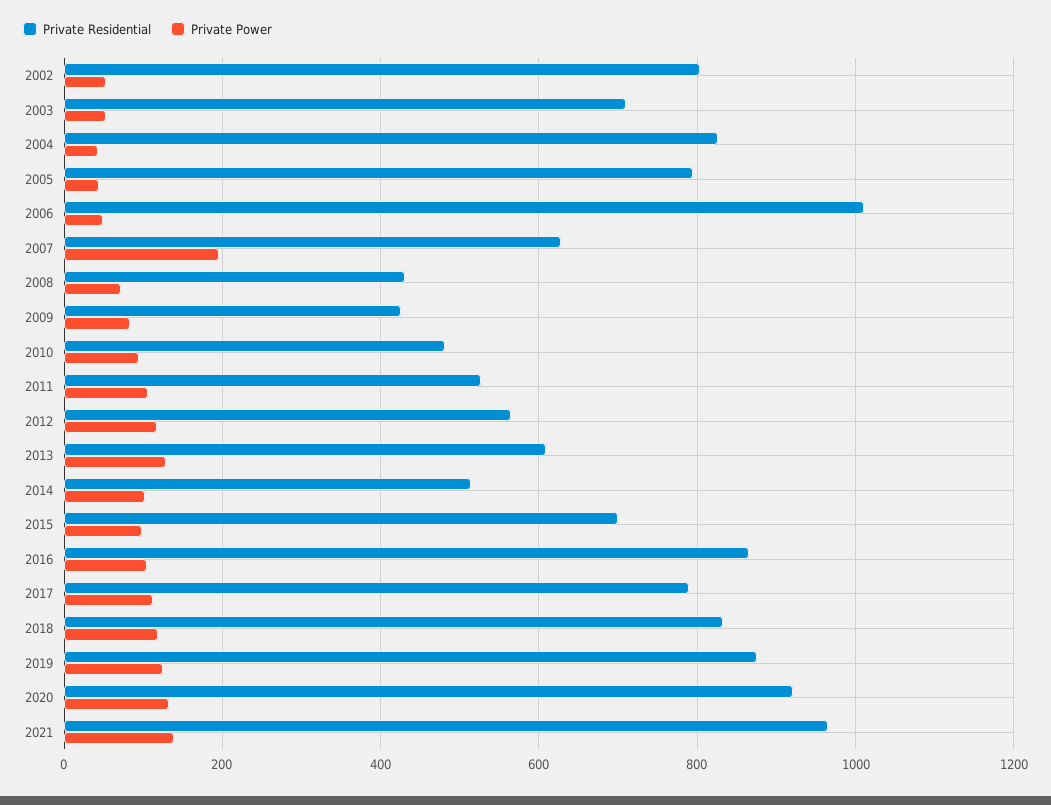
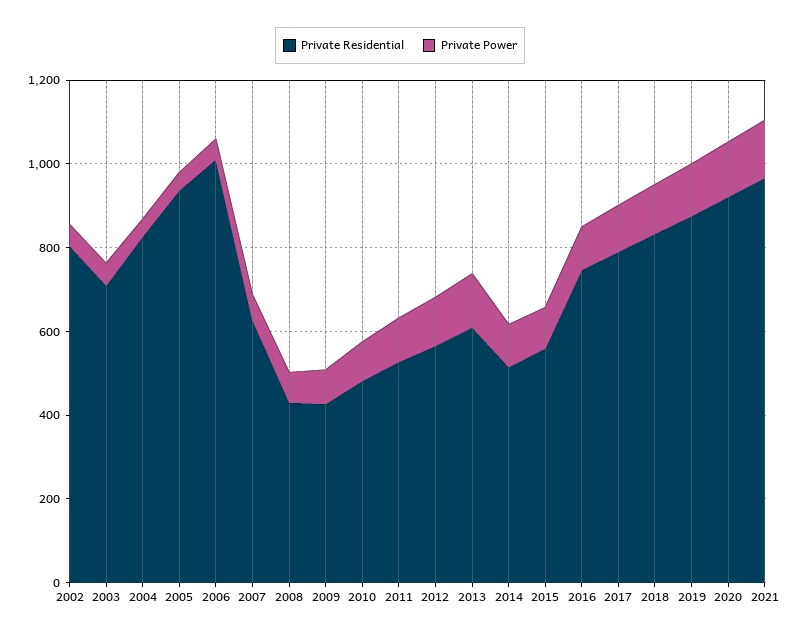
  {
    "Private Residential": {
      "2002": 800,
      "2003": 700,
      "2004": 820,
-     "2005": 800,
+     "2005": 950,
      "2006": 1020,
      "2007": 620,
      "2008": 440,
      "2009": 420,
      "2010": 480,
      "2011": 520,
      "2012": 560,
      "2013": 600,
      "2014": 520,
-     "2015": 700,
+     "2015": 550,
-     "2016": 860,
+     "2016": 750,
      "2017": 780,
      "2018": 840,
      "2019": 880,
      "2020": 920,
      "2021": 960
    },
    "Private Power": {
      "2002": 60,
      "2003": 60,
      "2004": 40,
      "2005": 40,
      "2006": 40,
-     "2007": 200,
+     "2007": 50,
      "2008": 80,
      "2009": 80,
      "2010": 100,
      "2011": 100,
      "2012": 120,
      "2013": 120,
      "2014": 100,
      "2015": 100,
      "2016": 100,
      "2017": 120,
      "2018": 120,
      "2019": 120,
      "2020": 140,
      "2021": 140
    }
  }

